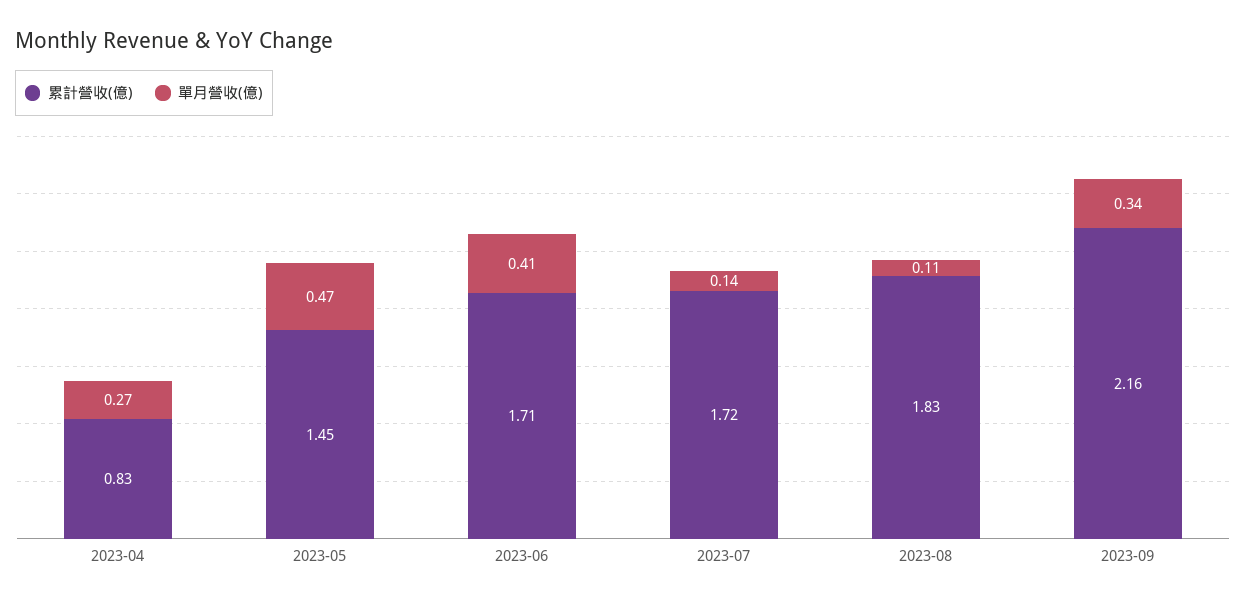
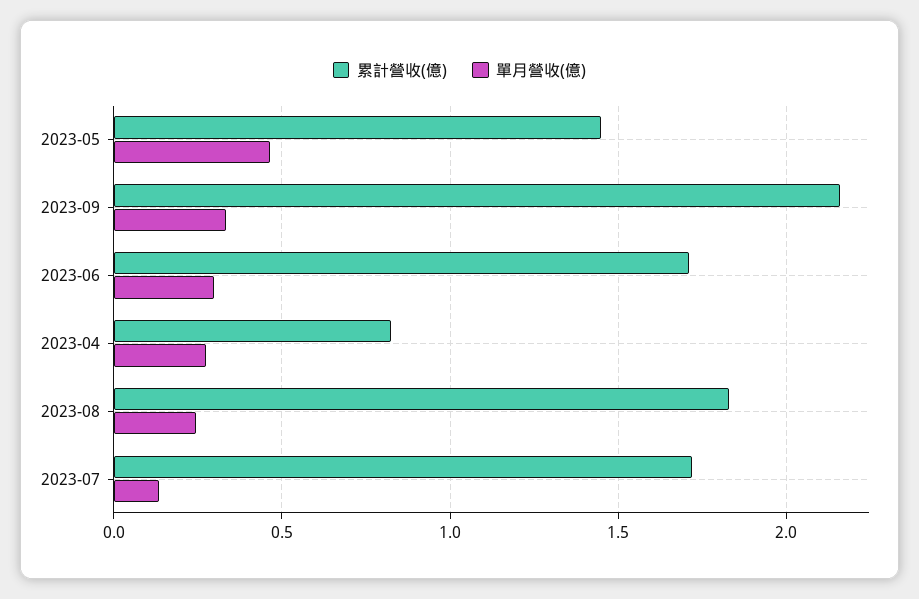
  {
    "累計營收(億)": {
      "2023-04": 0.83,
      "2023-05": 1.45,
      "2023-06": 1.71,
      "2023-07": 1.72,
      "2023-08": 1.83,
      "2023-09": 2.16
    },
    "單月營收(億)": {
      "2023-04": 0.27,
      "2023-05": 0.47,
-     "2023-06": 0.41,
+     "2023-06": 0.3,
      "2023-07": 0.14,
-     "2023-08": 0.11,
+     "2023-08": 0.25,
      "2023-09": 0.34
    }
  }

